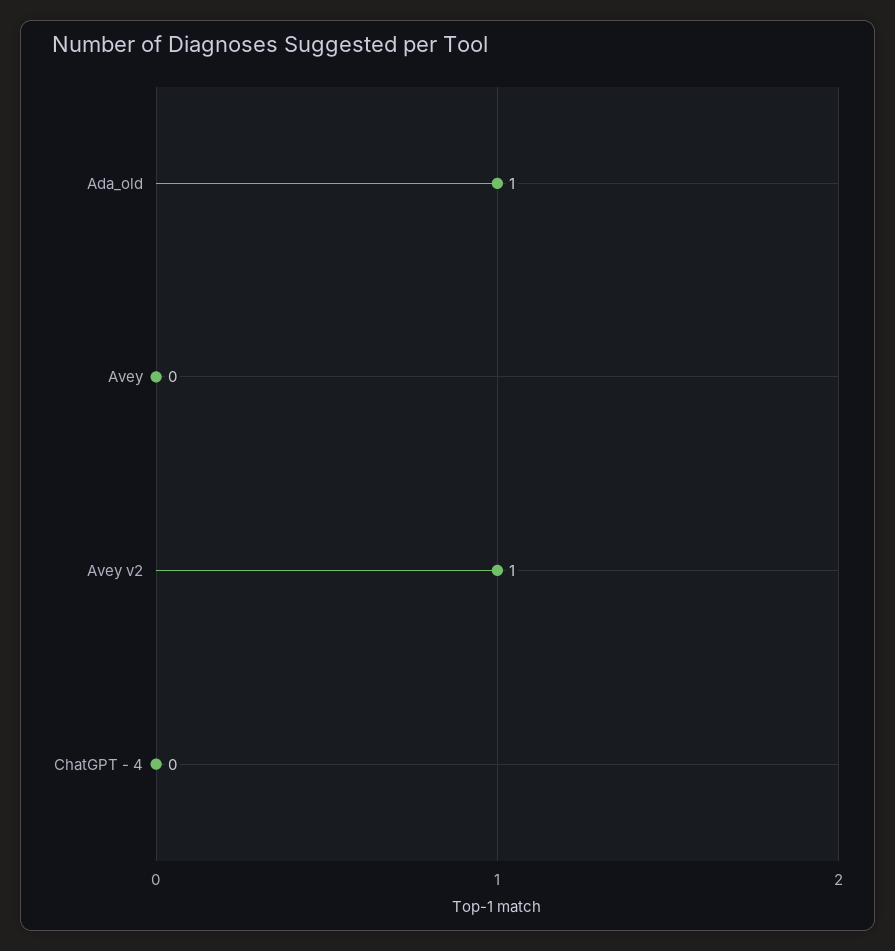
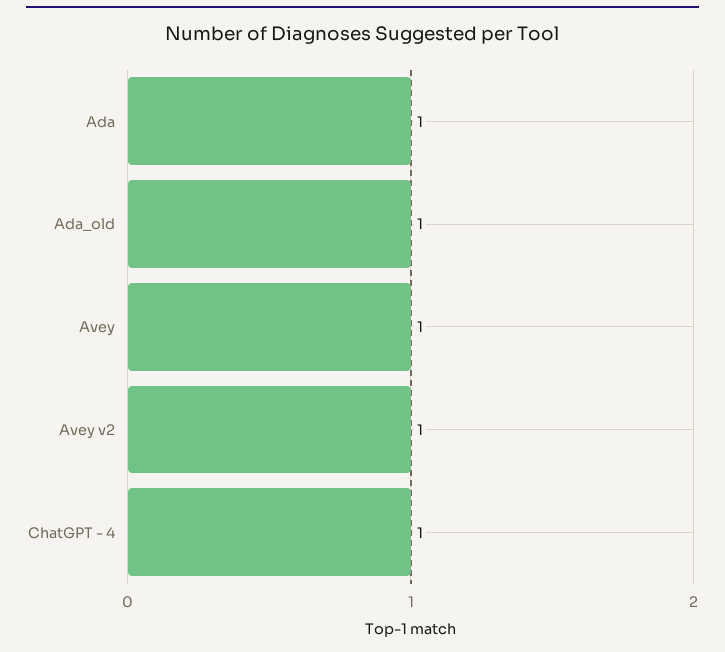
  {
    "Ada_old": 1,
-   "Avey": 0,
+   "Avey": 1,
    "Avey v2": 1,
-   "ChatGPT - 4": 0
+   "ChatGPT - 4": 1,
+   "Ada": 1
  }

